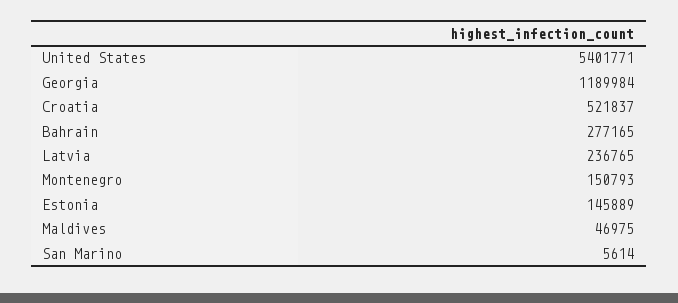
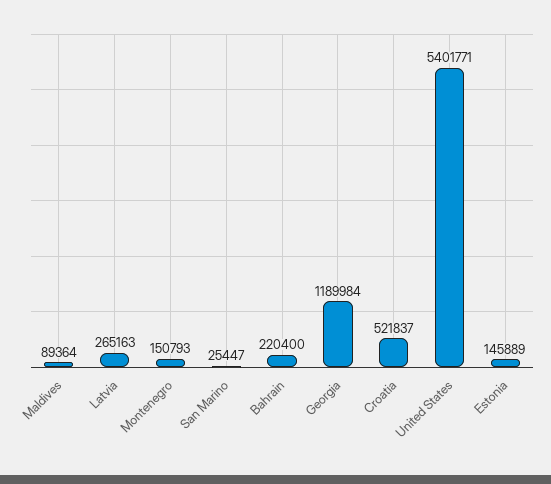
  {
    "United States": 5401771,
    "Georgia": 1189984,
    "Croatia": 521837,
-   "Bahrain": 277165,
+   "Bahrain": 220400,
-   "Latvia": 236765,
+   "Latvia": 265163,
    "Montenegro": 150793,
    "Estonia": 145889,
-   "Maldives": 46975,
+   "Maldives": 89364,
-   "San Marino": 5614
+   "San Marino": 25447
  }

